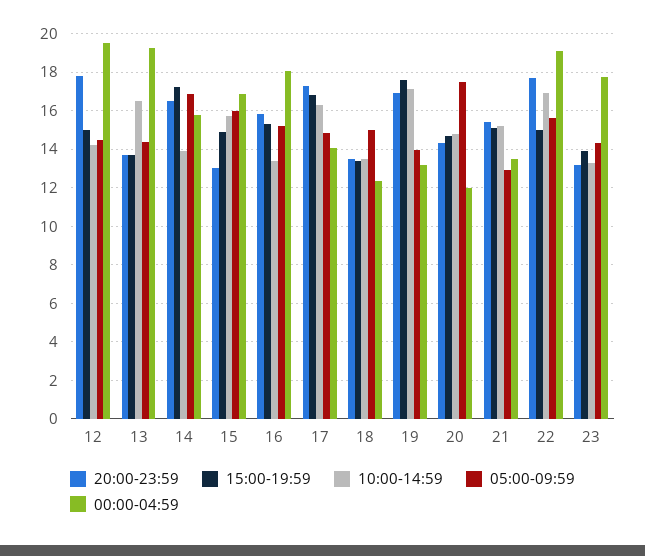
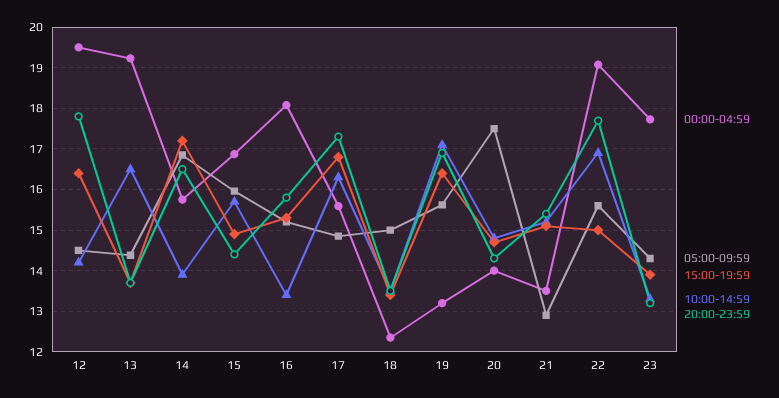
  {
    "20:00-23:59": {
      "12": 17.8,
      "13": 13.8,
      "14": 16.6,
-     "15": 13,
+     "15": 14.4,
      "16": 15.8,
      "17": 17.4,
      "18": 13.6,
      "19": 17,
      "20": 14.4,
      "21": 15.4,
      "22": 17.8,
      "23": 13.2
    },
    "15:00-19:59": {
-     "12": 15,
+     "12": 16.4,
      "13": 13.8,
      "14": 17.2,
      "15": 15,
      "16": 15.4,
      "17": 16.8,
      "18": 13.4,
-     "19": 17.5,
+     "19": 16.4,
      "20": 14.8,
      "21": 15.2,
      "22": 15,
      "23": 14
    },
    "10:00-14:59": {
      "12": 14.2,
      "13": 16.6,
      "14": 14,
      "15": 15.8,
      "16": 13.4,
      "17": 16.4,
      "18": 13.6,
      "19": 17.2,
      "20": 14.8,
      "21": 15.2,
      "22": 17,
      "23": 13.4
    },
    "05:00-09:59": {
      "12": 14.6,
      "13": 14.4,
      "14": 16.8,
      "15": 16,
      "16": 15.2,
      "17": 14.8,
      "18": 15,
-     "19": 14,
+     "19": 15.6,
      "20": 17.6,
      "21": 13,
      "22": 15.6,
      "23": 14.4
    },
    "00:00-04:59": {
      "12": 19.6,
      "13": 19.2,
      "14": 15.8,
      "15": 16.8,
      "16": 18,
-     "17": 14,
+     "17": 15.6,
      "18": 12.4,
      "19": 13.2,
-     "20": 12,
+     "20": 14,
      "21": 13.6,
      "22": 19,
      "23": 17.8
    }
  }

